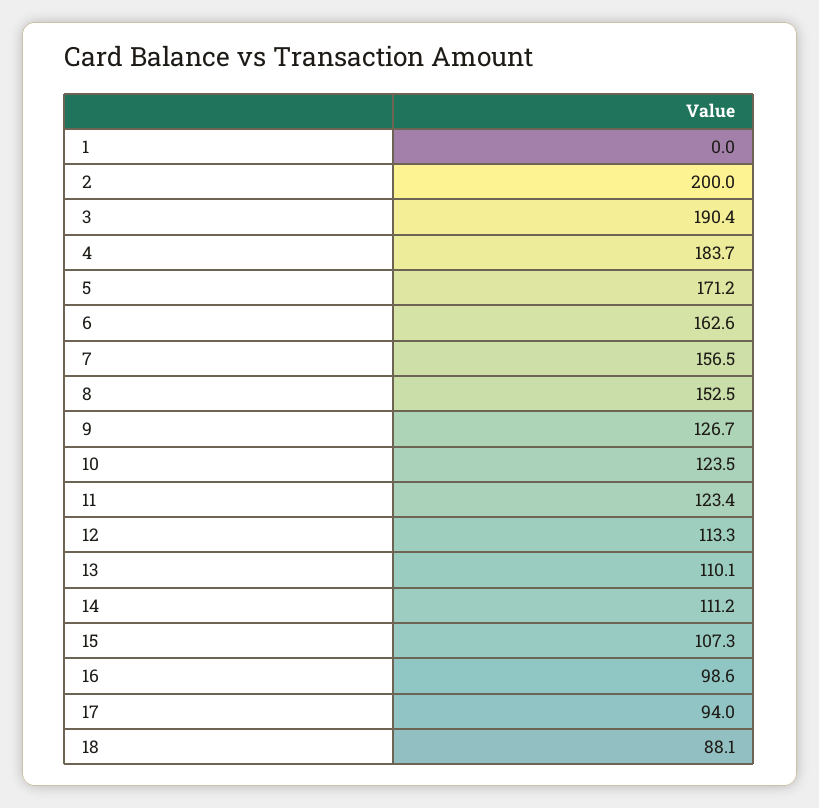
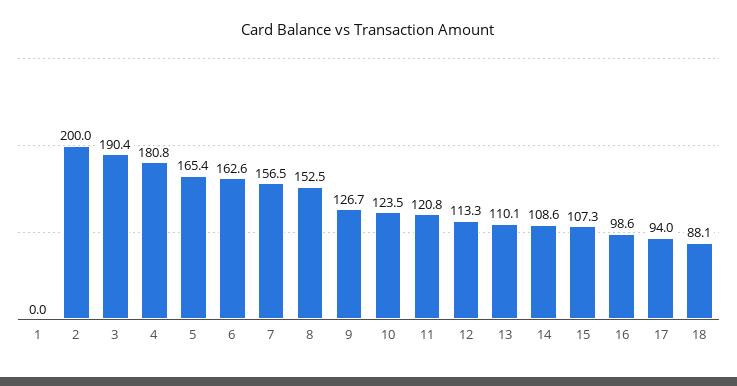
  {
    "1": 0,
    "2": 200,
    "3": 190.4,
-   "4": 183.7,
+   "4": 180.8,
-   "5": 171.2,
+   "5": 165.4,
    "6": 162.6,
    "7": 156.5,
    "8": 152.5,
    "9": 126.7,
    "10": 123.5,
-   "11": 123.4,
+   "11": 120.8,
    "12": 113.3,
    "13": 110.1,
-   "14": 111.2,
+   "14": 108.6,
    "15": 107.3,
    "16": 98.6,
    "17": 94,
    "18": 88.1
  }

